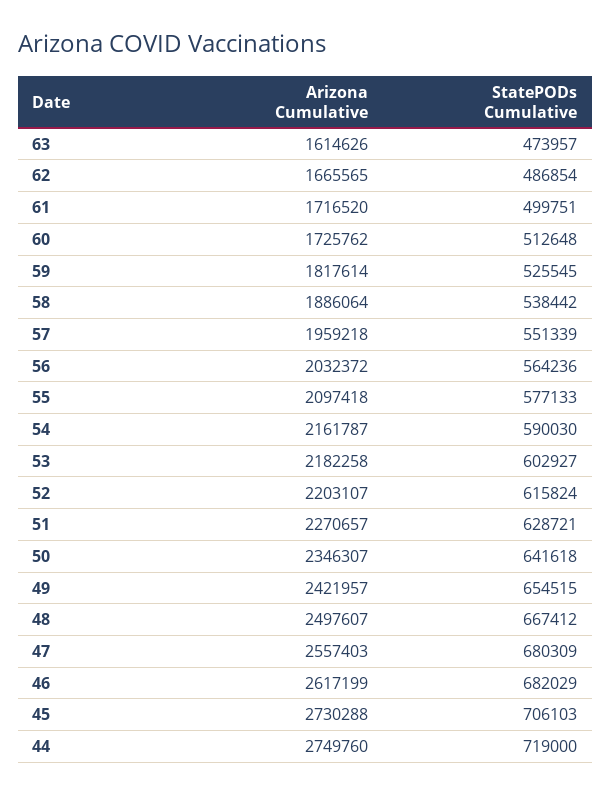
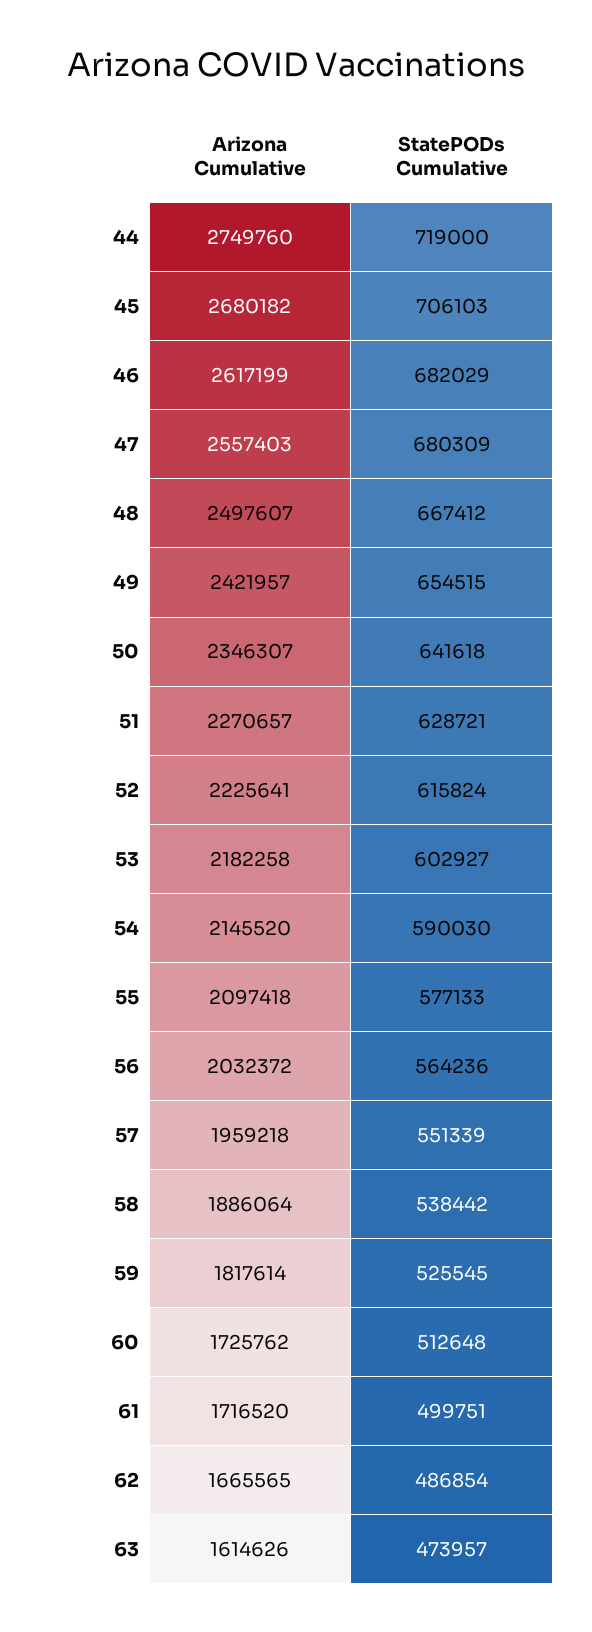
  {
    "Arizona Cumulative": {
      "63": 1614626,
      "62": 1665565,
      "61": 1716520,
      "60": 1725762,
      "59": 1817614,
      "58": 1886064,
      "57": 1959218,
      "56": 2032372,
      "55": 2097418,
-     "54": 2161787,
+     "54": 2145520,
      "53": 2182258,
-     "52": 2203107,
+     "52": 2225641,
      "51": 2270657,
      "50": 2346307,
      "49": 2421957,
      "48": 2497607,
      "47": 2557403,
      "46": 2617199,
-     "45": 2730288,
+     "45": 2680182,
      "44": 2749760
    },
    "StatePODs Cumulative": {
      "63": 473957,
      "62": 486854,
      "61": 499751,
      "60": 512648,
      "59": 525545,
      "58": 538442,
      "57": 551339,
      "56": 564236,
      "55": 577133,
      "54": 590030,
      "53": 602927,
      "52": 615824,
      "51": 628721,
      "50": 641618,
      "49": 654515,
      "48": 667412,
      "47": 680309,
      "46": 682029,
      "45": 706103,
      "44": 719000
    }
  }

